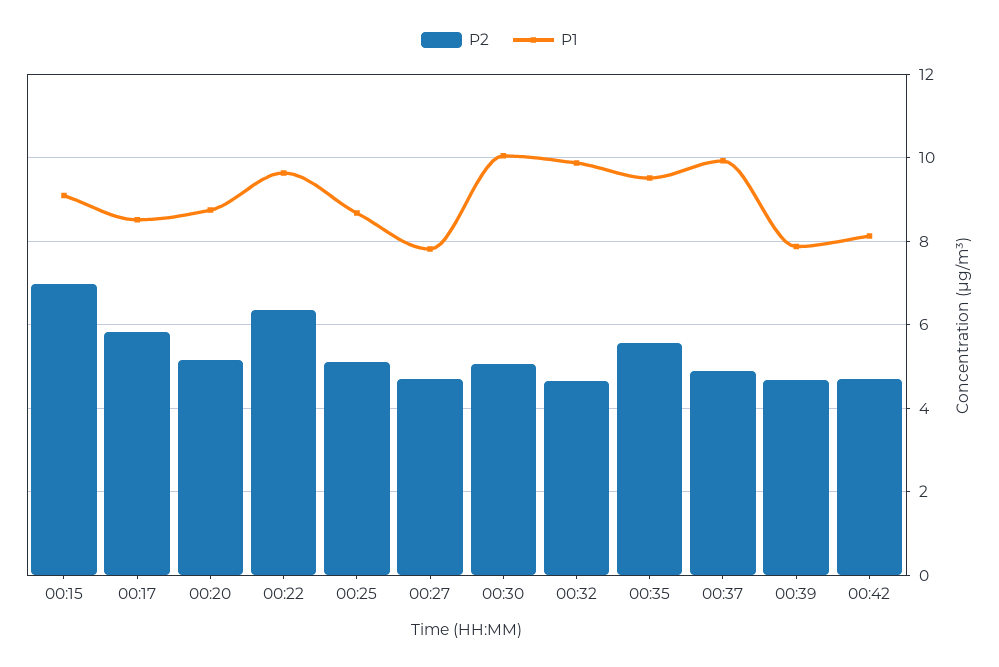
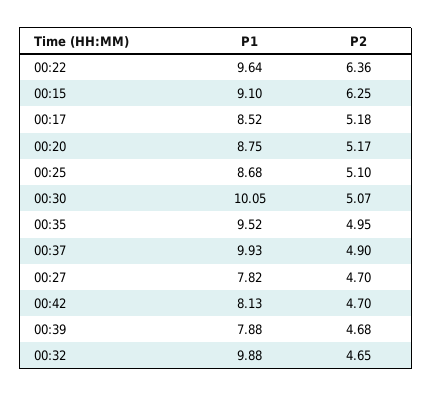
  {
    "P2": {
-     "00:15": 7,
+     "00:15": 6.25,
-     "00:17": 5.8,
+     "00:17": 5.18,
      "00:20": 5.17,
      "00:22": 6.36,
      "00:25": 5.1,
      "00:27": 4.7,
      "00:30": 5.07,
      "00:32": 4.65,
-     "00:35": 5.6,
+     "00:35": 4.95,
      "00:37": 4.9,
      "00:39": 4.68,
      "00:42": 4.7
    },
    "P1": {
      "00:15": 9.1,
      "00:17": 8.52,
      "00:20": 8.75,
      "00:22": 9.64,
      "00:25": 8.68,
      "00:27": 7.82,
      "00:30": 10.05,
      "00:32": 9.88,
      "00:35": 9.52,
      "00:37": 9.93,
      "00:39": 7.88,
      "00:42": 8.13
    }
  }

